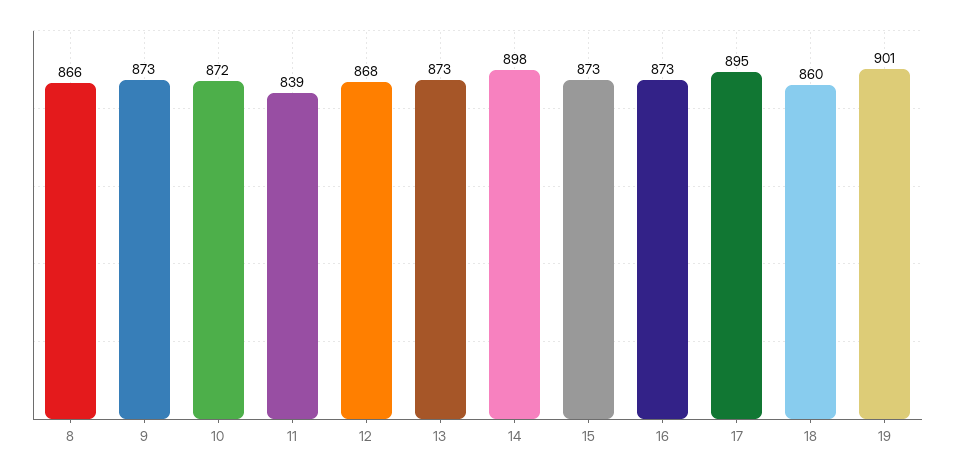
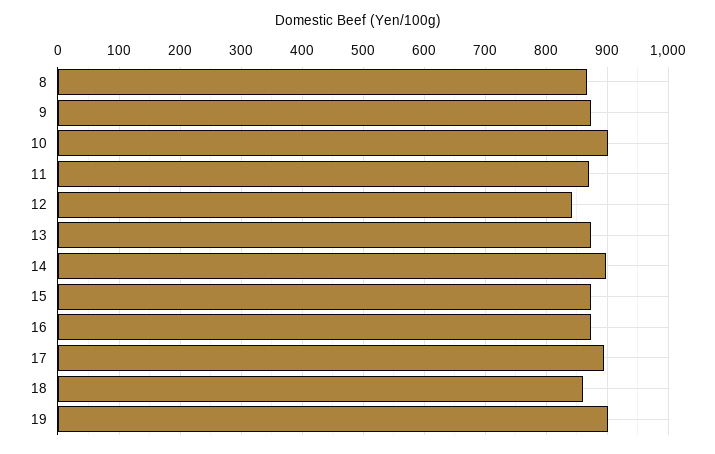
  {
    "8": 866,
    "9": 873,
-   "10": 872,
+   "10": 900,
-   "11": 839,
+   "11": 870,
-   "12": 868,
+   "12": 840,
    "13": 873,
    "14": 898,
    "15": 873,
    "16": 873,
    "17": 895,
    "18": 860,
    "19": 901
  }

